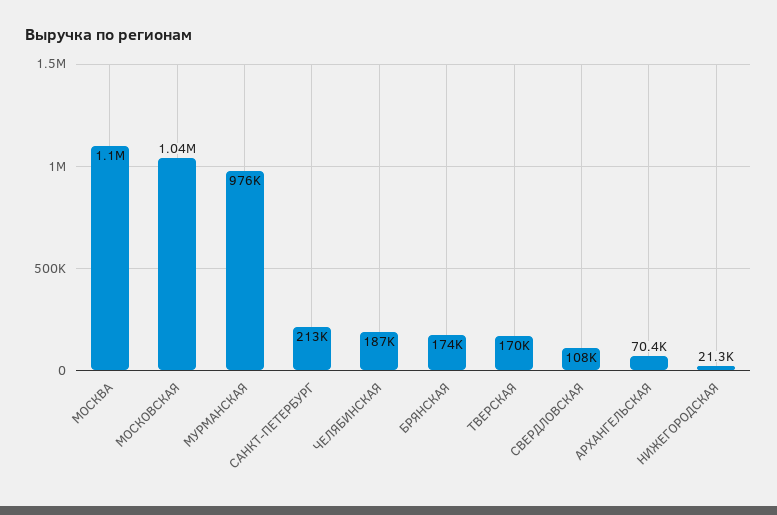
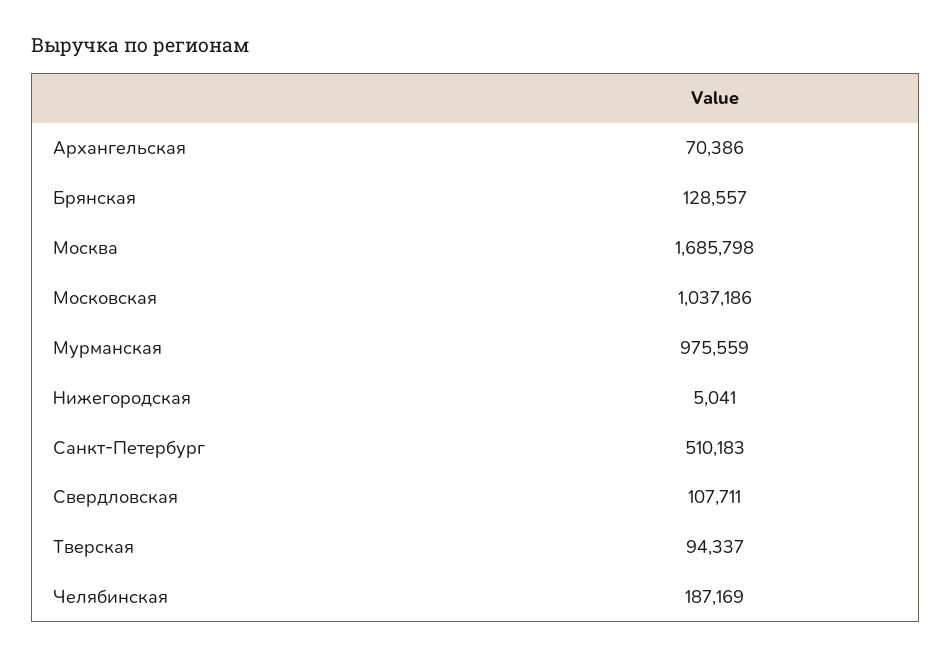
  {
-   "МОСКВА": 1100000,
+   "МОСКВА": 1685798,
    "МОСКОВСКАЯ": 1037186,
    "МУРМАНСКАЯ": 975559,
-   "САНКТ-ПЕТЕРБУРГ": 213000,
+   "САНКТ-ПЕТЕРБУРГ": 510183,
    "ЧЕЛЯБИНСКАЯ": 187169,
-   "БРЯНСКАЯ": 174000,
+   "БРЯНСКАЯ": 128557,
-   "ТВЕРСКАЯ": 170000,
+   "ТВЕРСКАЯ": 94337,
    "СВЕРДЛОВСКАЯ": 107711,
    "АРХАНГЕЛЬСКАЯ": 70386,
-   "НИЖЕГОРОДСКАЯ": 21300
+   "НИЖЕГОРОДСКАЯ": 5041
  }

